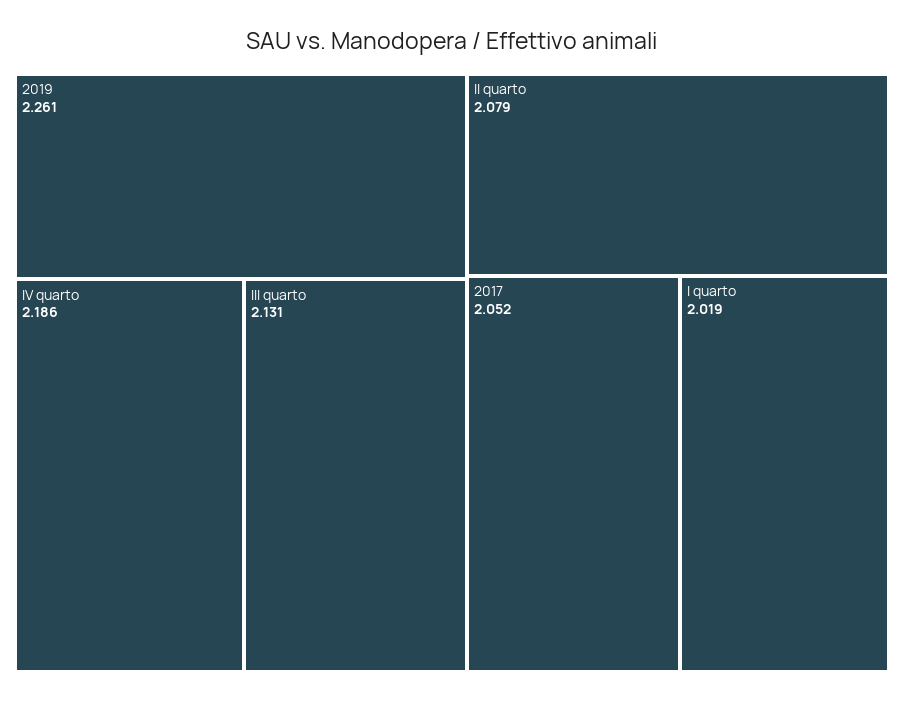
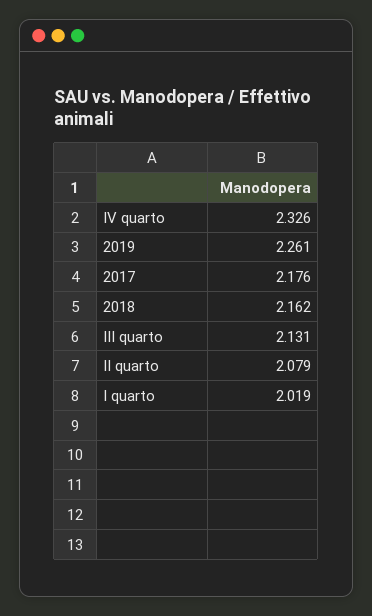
  {
    "2019": 2.261,
-   "IV quarto": 2.186,
+   "IV quarto": 2.326,
    "III quarto": 2.131,
    "II quarto": 2.079,
-   "2017": 2.052,
+   "2017": 2.176,
-   "I quarto": 2.019
+   "I quarto": 2.019,
+   "2018": 2.162
  }

